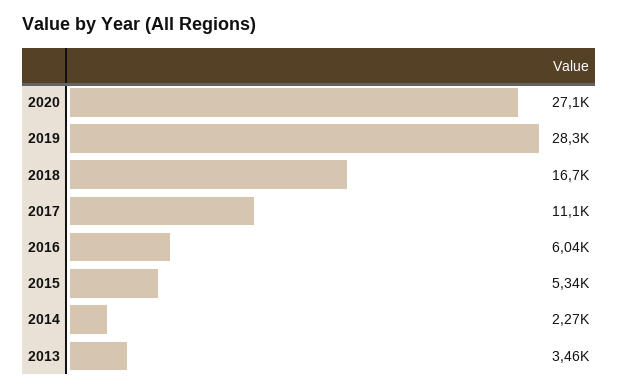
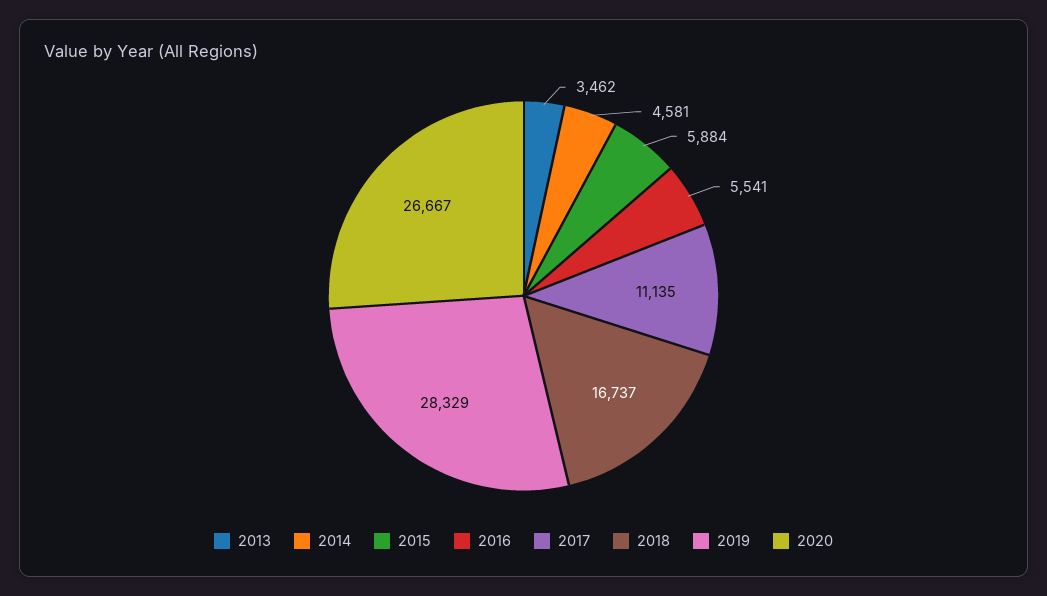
  {
-   "2020": 27100,
+   "2020": 26667,
    "2019": 28329,
    "2018": 16737,
    "2017": 11135,
-   "2016": 6040,
+   "2016": 5541,
-   "2015": 5340,
+   "2015": 5884,
-   "2014": 2270,
+   "2014": 4581,
    "2013": 3462
  }

